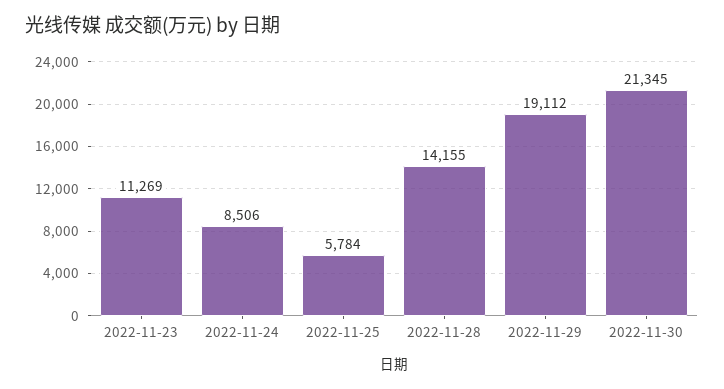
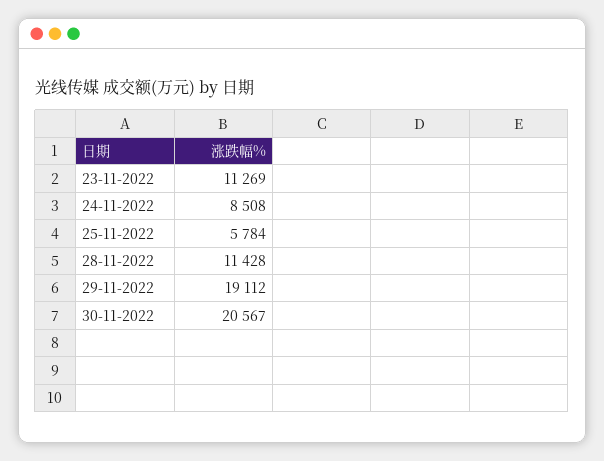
  {
    "2022-11-23": 11269,
-   "2022-11-24": 8506,
+   "2022-11-24": 8508,
    "2022-11-25": 5784,
-   "2022-11-28": 14155,
+   "2022-11-28": 11428,
    "2022-11-29": 19112,
-   "2022-11-30": 21345
+   "2022-11-30": 20567
  }

